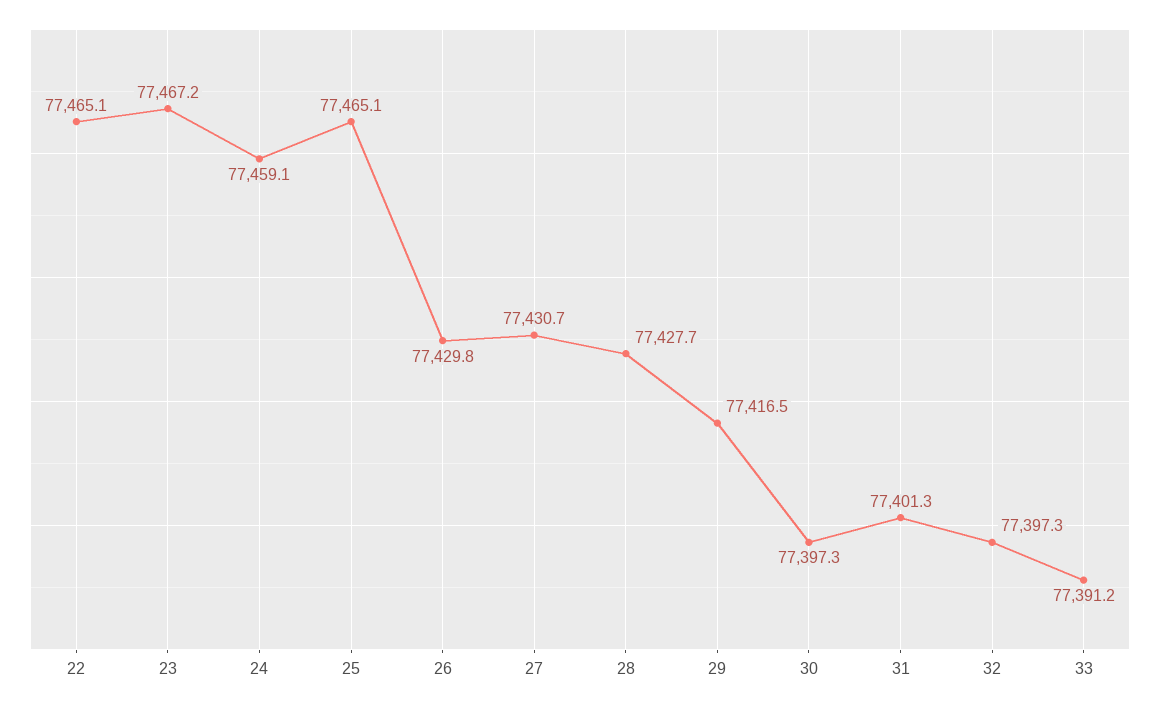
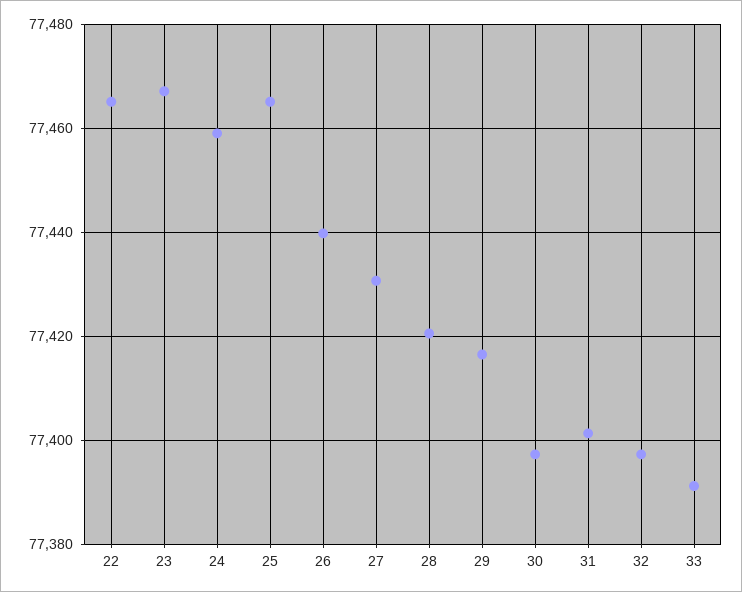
  {
    "22": 77465.1,
    "23": 77467.2,
    "24": 77459.1,
    "25": 77465.1,
-   "26": 77429.8,
+   "26": 77440,
    "27": 77430.7,
-   "28": 77427.7,
+   "28": 77420,
    "29": 77416.5,
    "30": 77397.3,
    "31": 77401.3,
    "32": 77397.3,
    "33": 77391.2
  }

